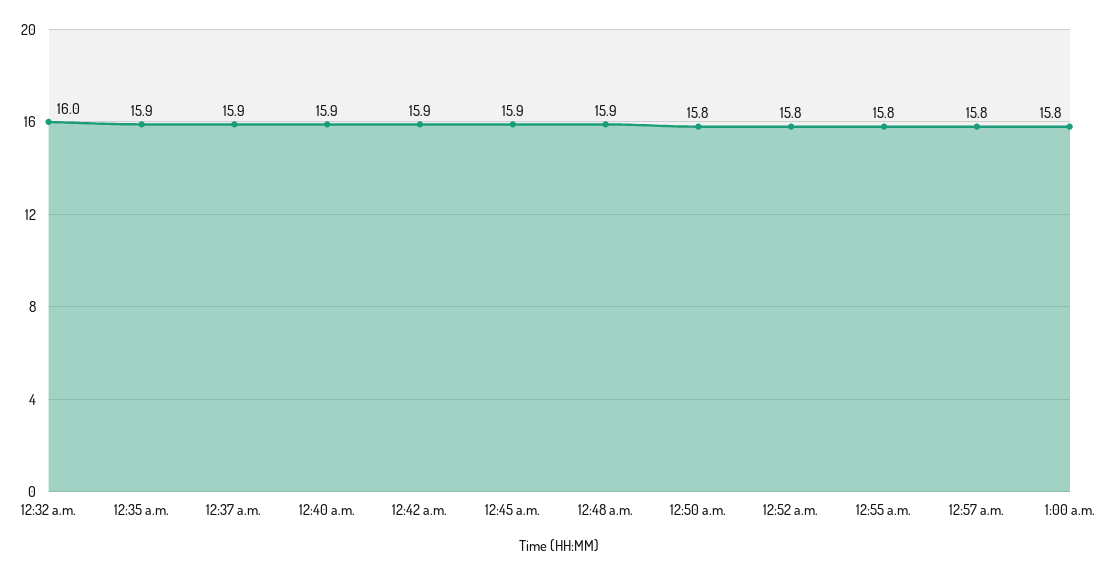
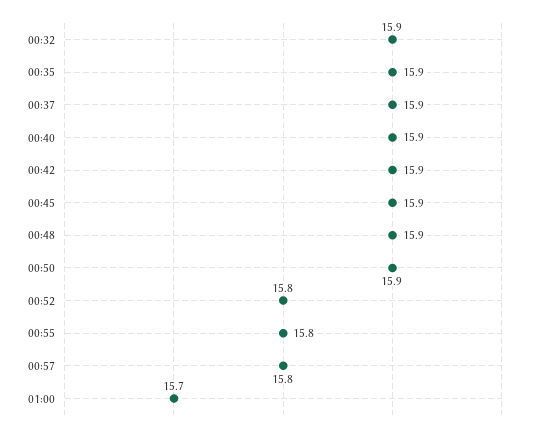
  {
-   "12:32 a.m.": 16,
+   "12:32 a.m.": 15.9,
    "12:35 a.m.": 15.9,
    "12:37 a.m.": 15.9,
    "12:40 a.m.": 15.9,
    "12:42 a.m.": 15.9,
    "12:45 a.m.": 15.9,
    "12:48 a.m.": 15.9,
-   "12:50 a.m.": 15.8,
+   "12:50 a.m.": 15.9,
    "12:52 a.m.": 15.8,
    "12:55 a.m.": 15.8,
    "12:57 a.m.": 15.8,
-   "1:00 a.m.": 15.8
+   "1:00 a.m.": 15.7
  }

